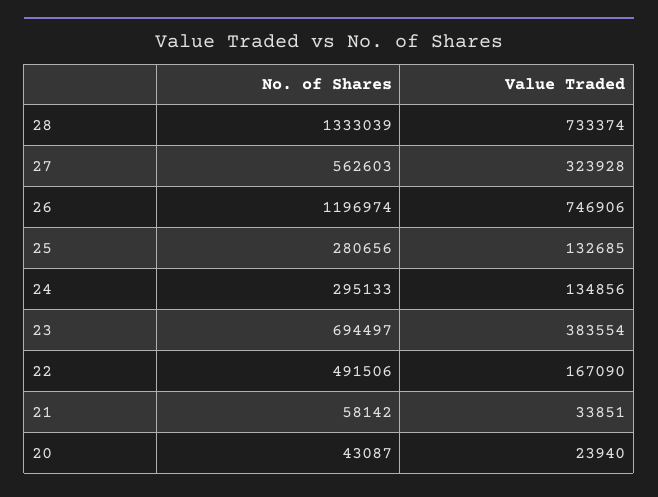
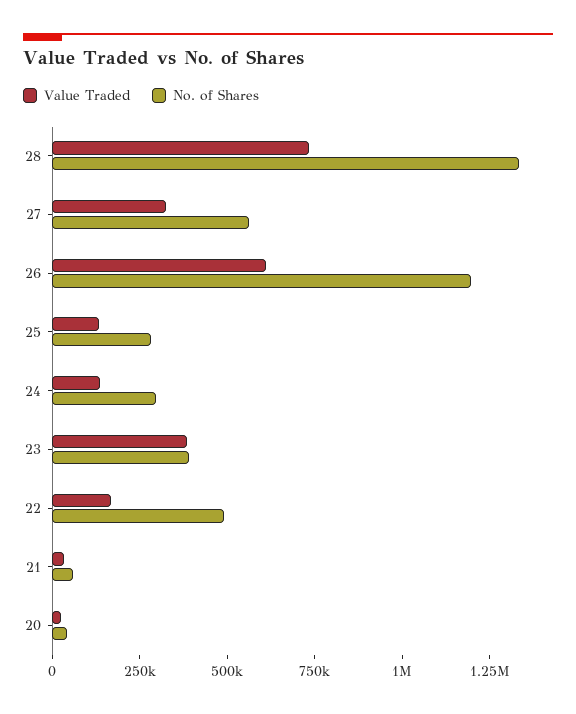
  {
    "No. of Shares": {
      "28": 1333039,
      "27": 562603,
      "26": 1196974,
      "25": 280656,
      "24": 295133,
-     "23": 694497,
+     "23": 400000,
      "22": 491506,
      "21": 58142,
      "20": 43087
    },
    "Value Traded": {
      "28": 733374,
      "27": 323928,
-     "26": 746906,
+     "26": 600000,
      "25": 132685,
      "24": 134856,
      "23": 383554,
      "22": 167090,
      "21": 33851,
      "20": 23940
    }
  }

